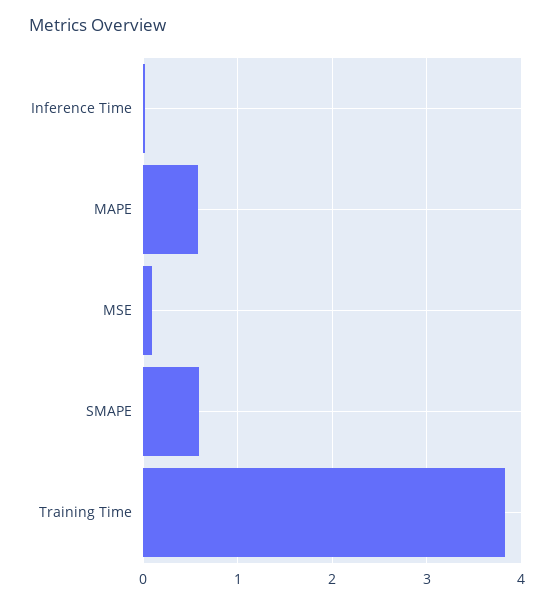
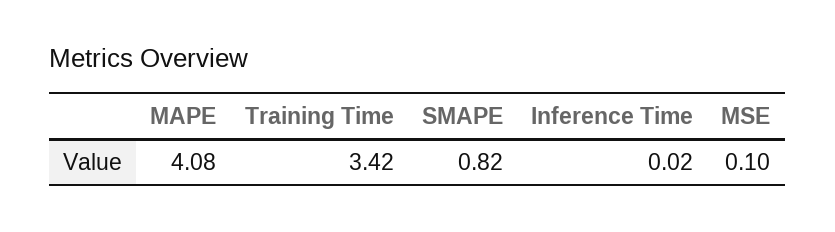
  {
    "Inference Time": 0.02,
-   "MAPE": 0.6,
+   "MAPE": 4.08,
    "MSE": 0.1,
-   "SMAPE": 0.6,
+   "SMAPE": 0.82,
-   "Training Time": 3.8
+   "Training Time": 3.42
  }

